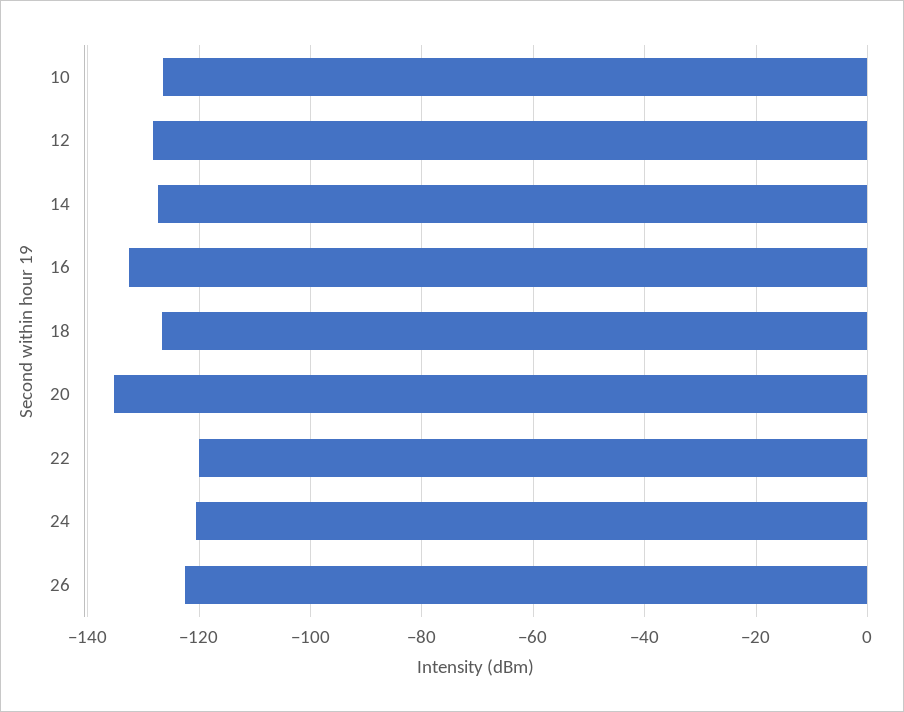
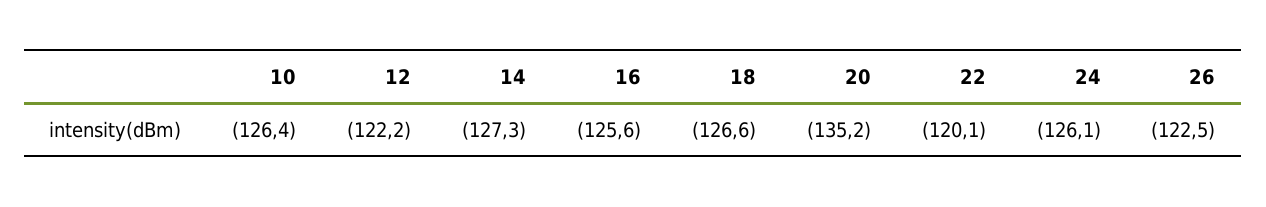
  {
    "10": -126.4,
-   "12": -128,
+   "12": -122.2,
    "14": -127.3,
-   "16": -132,
+   "16": -125.6,
    "18": -126.6,
    "20": -135.2,
    "22": -120.1,
-   "24": -120,
+   "24": -126.1,
    "26": -122.5
  }

